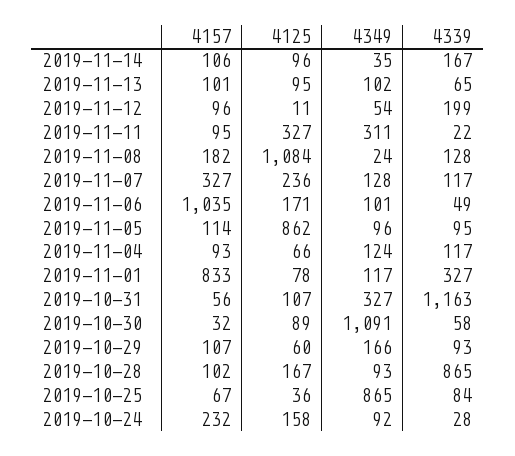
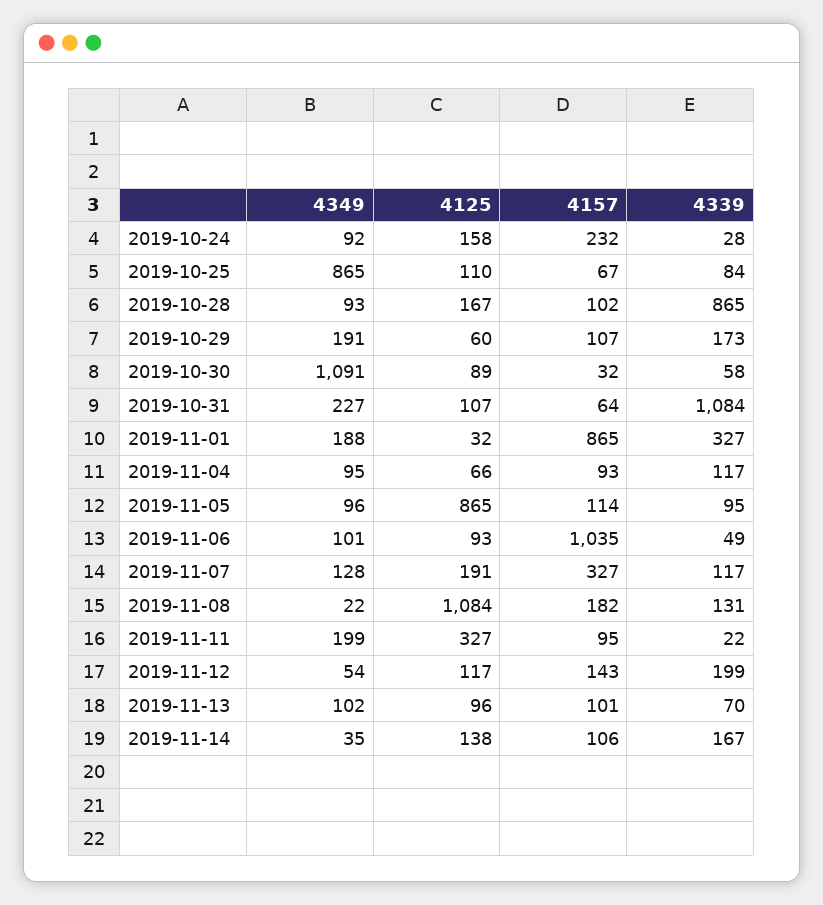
  {
    "4157": {
      "2019-11-14": 106,
      "2019-11-13": 101,
-     "2019-11-12": 96,
+     "2019-11-12": 143,
      "2019-11-11": 95,
      "2019-11-08": 182,
      "2019-11-07": 327,
      "2019-11-06": 1035,
      "2019-11-05": 114,
      "2019-11-04": 93,
-     "2019-11-01": 833,
+     "2019-11-01": 865,
-     "2019-10-31": 56,
+     "2019-10-31": 64,
      "2019-10-30": 32,
      "2019-10-29": 107,
      "2019-10-28": 102,
      "2019-10-25": 67,
      "2019-10-24": 232
    },
    "4125": {
-     "2019-11-14": 96,
+     "2019-11-14": 138,
-     "2019-11-13": 95,
+     "2019-11-13": 96,
-     "2019-11-12": 11,
+     "2019-11-12": 117,
      "2019-11-11": 327,
      "2019-11-08": 1084,
-     "2019-11-07": 236,
+     "2019-11-07": 191,
-     "2019-11-06": 171,
+     "2019-11-06": 93,
-     "2019-11-05": 862,
+     "2019-11-05": 865,
      "2019-11-04": 66,
-     "2019-11-01": 78,
+     "2019-11-01": 32,
      "2019-10-31": 107,
      "2019-10-30": 89,
      "2019-10-29": 60,
      "2019-10-28": 167,
-     "2019-10-25": 36,
+     "2019-10-25": 110,
      "2019-10-24": 158
    },
    "4349": {
      "2019-11-14": 35,
      "2019-11-13": 102,
      "2019-11-12": 54,
-     "2019-11-11": 311,
+     "2019-11-11": 199,
-     "2019-11-08": 24,
+     "2019-11-08": 22,
      "2019-11-07": 128,
      "2019-11-06": 101,
      "2019-11-05": 96,
-     "2019-11-04": 124,
+     "2019-11-04": 95,
-     "2019-11-01": 117,
+     "2019-11-01": 188,
-     "2019-10-31": 327,
+     "2019-10-31": 227,
      "2019-10-30": 1091,
-     "2019-10-29": 166,
+     "2019-10-29": 191,
      "2019-10-28": 93,
      "2019-10-25": 865,
      "2019-10-24": 92
    },
    "4339": {
      "2019-11-14": 167,
-     "2019-11-13": 65,
+     "2019-11-13": 70,
      "2019-11-12": 199,
      "2019-11-11": 22,
-     "2019-11-08": 128,
+     "2019-11-08": 131,
      "2019-11-07": 117,
      "2019-11-06": 49,
      "2019-11-05": 95,
      "2019-11-04": 117,
      "2019-11-01": 327,
-     "2019-10-31": 1163,
+     "2019-10-31": 1084,
      "2019-10-30": 58,
-     "2019-10-29": 93,
+     "2019-10-29": 173,
      "2019-10-28": 865,
      "2019-10-25": 84,
      "2019-10-24": 28
    }
  }

